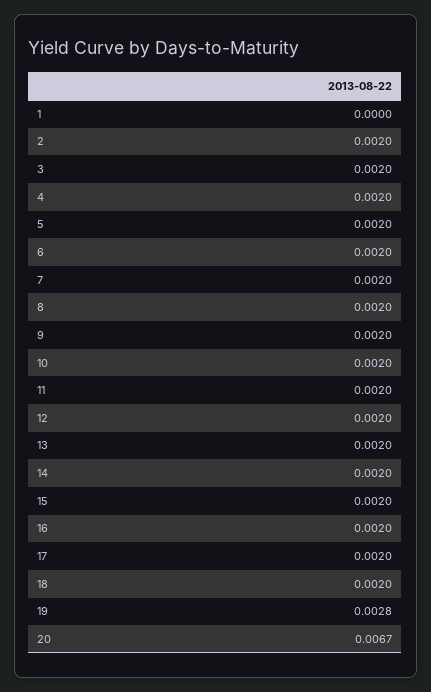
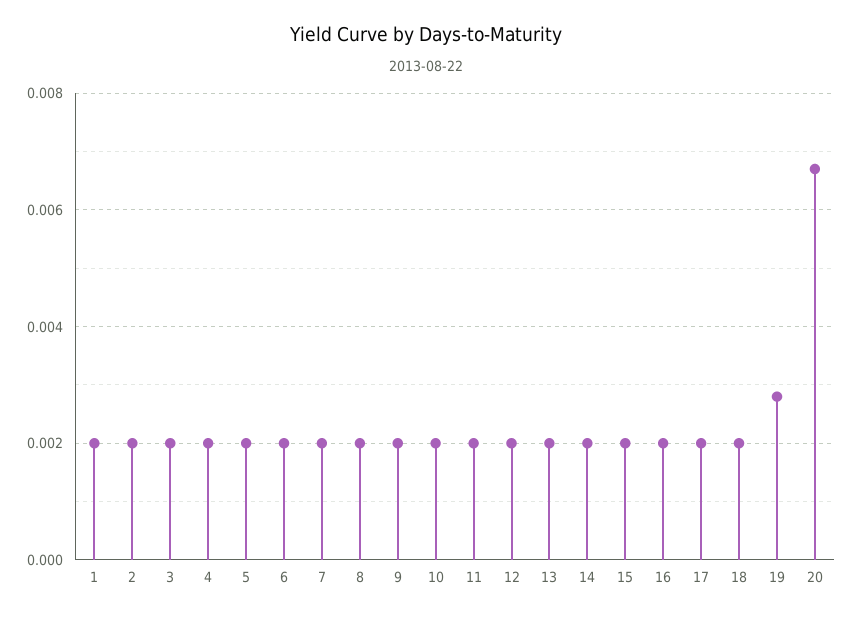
  {
-   "1": 0,
+   "1": 0.002,
    "2": 0.002,
    "3": 0.002,
    "4": 0.002,
    "5": 0.002,
    "6": 0.002,
    "7": 0.002,
    "8": 0.002,
    "9": 0.002,
    "10": 0.002,
    "11": 0.002,
    "12": 0.002,
    "13": 0.002,
    "14": 0.002,
    "15": 0.002,
    "16": 0.002,
    "17": 0.002,
    "18": 0.002,
    "19": 0.0028,
    "20": 0.0067
  }

